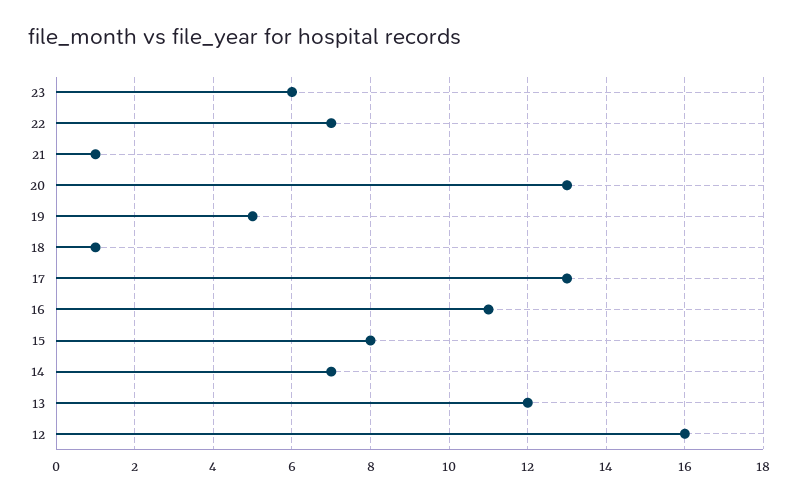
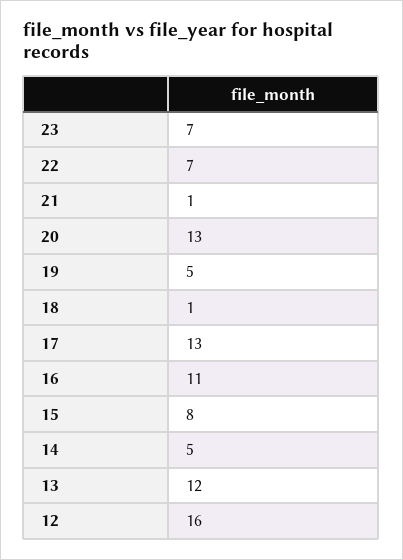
  {
-   "23": 6,
+   "23": 7,
    "22": 7,
    "21": 1,
    "20": 13,
    "19": 5,
    "18": 1,
    "17": 13,
    "16": 11,
    "15": 8,
-   "14": 7,
+   "14": 5,
    "13": 12,
    "12": 16
  }

